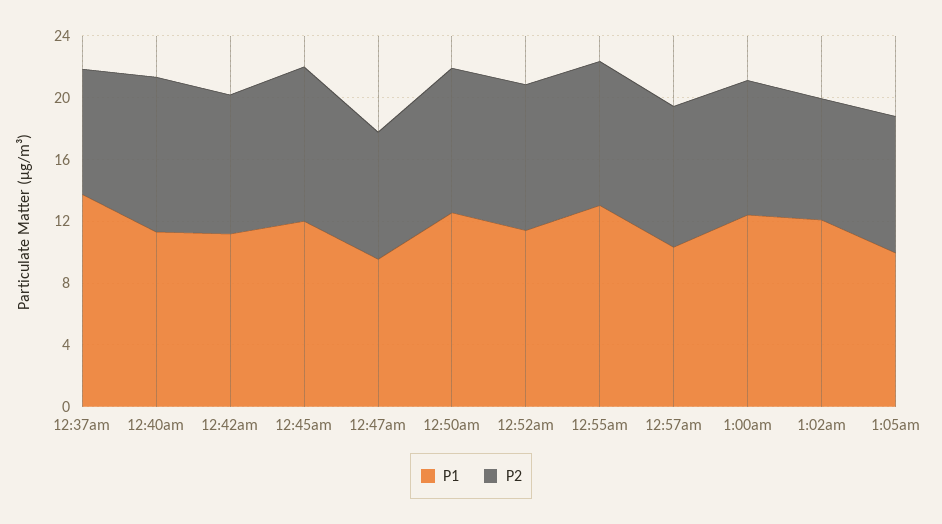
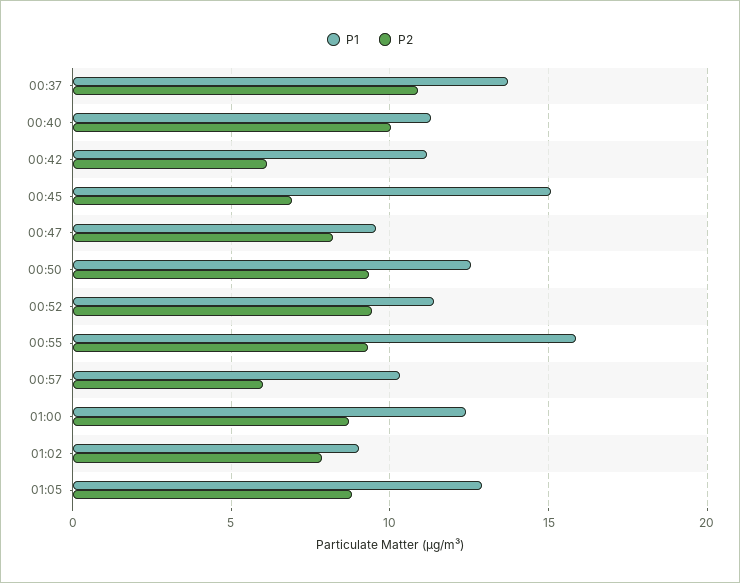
  {
    "P1": {
      "12:37am": 13.5,
      "12:40am": 11.5,
      "12:42am": 11,
-     "12:45am": 12,
+     "12:45am": 15,
      "12:47am": 9.5,
      "12:50am": 12.5,
      "12:52am": 11.5,
-     "12:55am": 13,
+     "12:55am": 16,
      "12:57am": 10.5,
      "1:00am": 12.5,
-     "1:02am": 12,
+     "1:02am": 9,
-     "1:05am": 10
+     "1:05am": 13
    },
    "P2": {
-     "12:37am": 8,
+     "12:37am": 11,
      "12:40am": 10,
-     "12:42am": 9,
+     "12:42am": 6,
-     "12:45am": 10,
+     "12:45am": 7,
      "12:47am": 8,
      "12:50am": 9.5,
      "12:52am": 9.5,
      "12:55am": 9.5,
-     "12:57am": 9,
+     "12:57am": 6,
      "1:00am": 8.5,
      "1:02am": 8,
      "1:05am": 9
    }
  }

